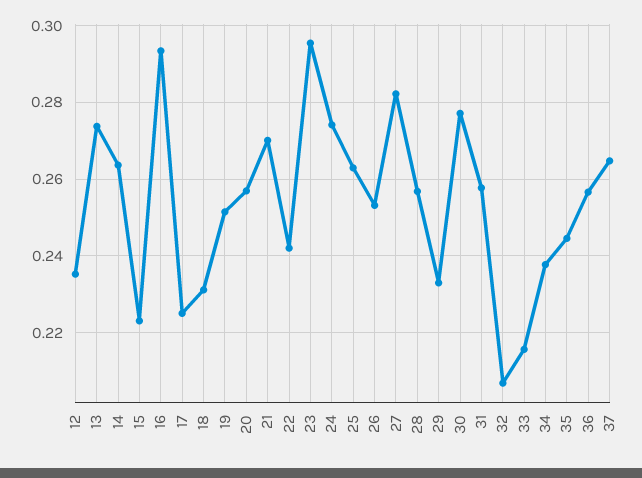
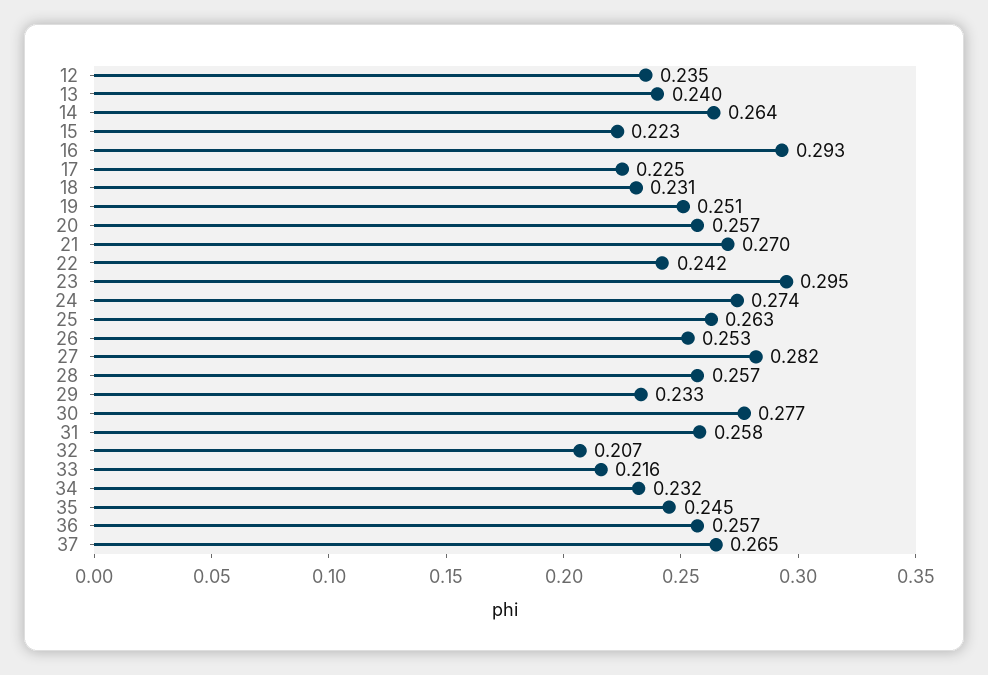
  {
    "12": 0.235,
-   "13": 0.274,
+   "13": 0.24,
    "14": 0.264,
    "15": 0.223,
    "16": 0.293,
    "17": 0.225,
    "18": 0.231,
    "19": 0.251,
    "20": 0.257,
    "21": 0.27,
    "22": 0.242,
    "23": 0.295,
    "24": 0.274,
    "25": 0.263,
    "26": 0.253,
    "27": 0.282,
    "28": 0.257,
    "29": 0.233,
    "30": 0.277,
    "31": 0.258,
    "32": 0.207,
    "33": 0.216,
-   "34": 0.238,
+   "34": 0.232,
    "35": 0.245,
    "36": 0.257,
    "37": 0.265
  }

